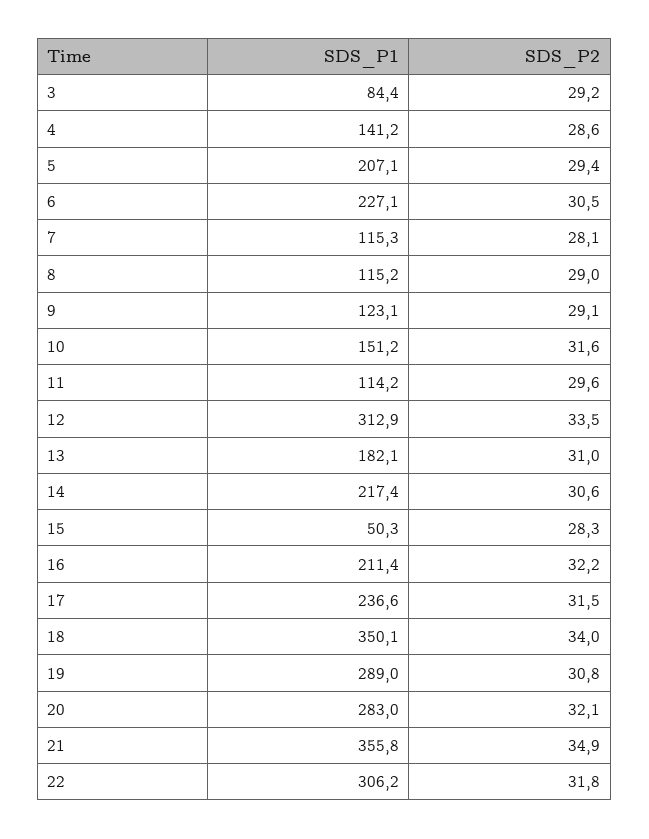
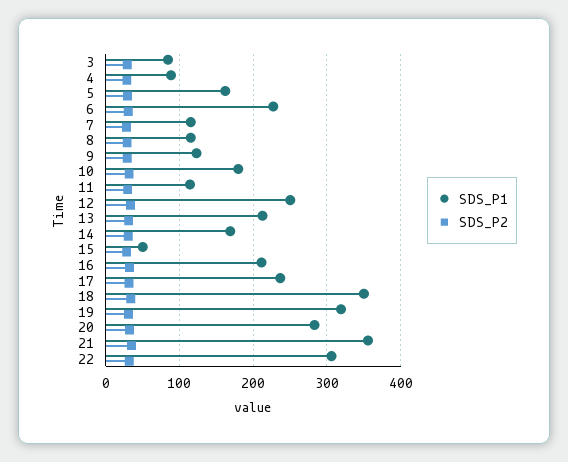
  {
    "SDS_P1": {
      "3": 84.4,
-     "4": 141.2,
+     "4": 90,
-     "5": 207.1,
+     "5": 160,
      "6": 227.1,
      "7": 115.3,
      "8": 115.2,
      "9": 123.1,
-     "10": 151.2,
+     "10": 180,
      "11": 114.2,
-     "12": 312.9,
+     "12": 250,
-     "13": 182.1,
+     "13": 210,
-     "14": 217.4,
+     "14": 170,
      "15": 50.3,
      "16": 211.4,
      "17": 236.6,
      "18": 350.1,
-     "19": 289,
+     "19": 320,
      "20": 283,
      "21": 355.8,
      "22": 306.2
    },
    "SDS_P2": {
      "3": 29.2,
      "4": 28.6,
      "5": 29.4,
      "6": 30.5,
      "7": 28.1,
      "8": 29,
      "9": 29.1,
      "10": 31.6,
      "11": 29.6,
      "12": 33.5,
      "13": 31,
      "14": 30.6,
      "15": 28.3,
      "16": 32.2,
      "17": 31.5,
      "18": 34,
      "19": 30.8,
      "20": 32.1,
      "21": 34.9,
      "22": 31.8
    }
  }

